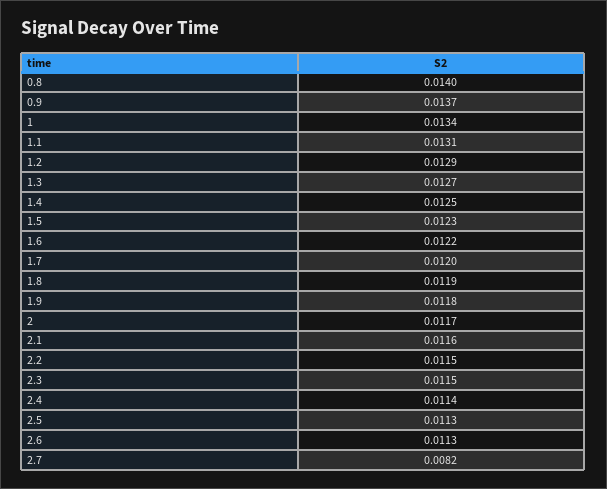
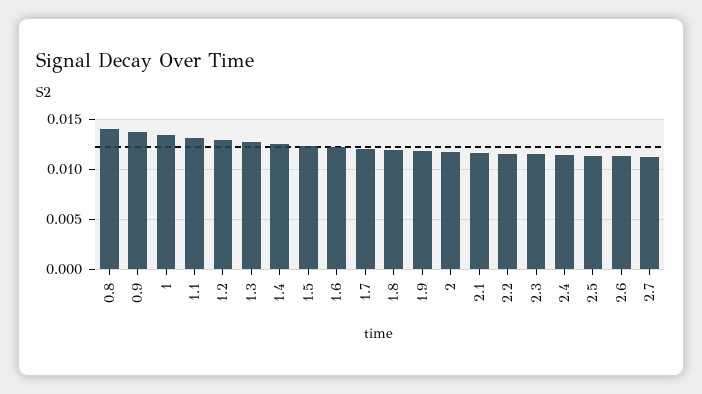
  {
    "0.8": 0.014,
    "0.9": 0.0137,
    "1": 0.0134,
    "1.1": 0.0131,
    "1.2": 0.0129,
    "1.3": 0.0127,
    "1.4": 0.0125,
    "1.5": 0.0123,
    "1.6": 0.0122,
    "1.7": 0.012,
    "1.8": 0.0119,
    "1.9": 0.0118,
    "2": 0.0117,
    "2.1": 0.0116,
    "2.2": 0.0115,
    "2.3": 0.0115,
    "2.4": 0.0114,
    "2.5": 0.0113,
    "2.6": 0.0113,
-   "2.7": 0.0082
+   "2.7": 0.011
  }

